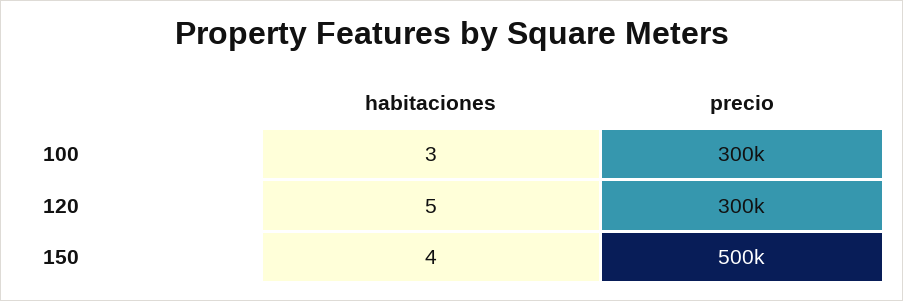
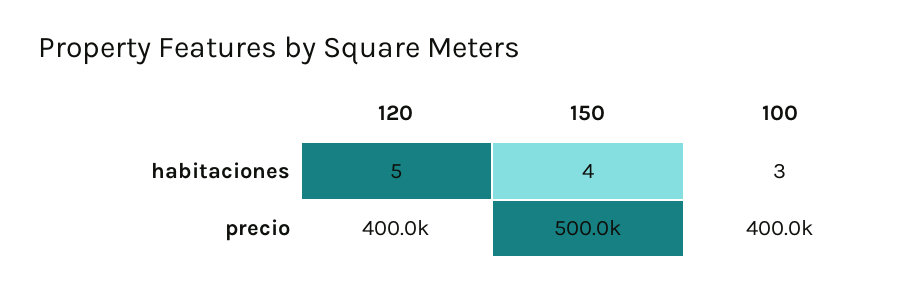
  {
    "habitaciones": {
      "100": 3,
      "120": 5,
      "150": 4
    },
    "precio": {
-     "100": 300000,
+     "100": 400000,
-     "120": 300000,
+     "120": 400000,
      "150": 500000
    }
  }

